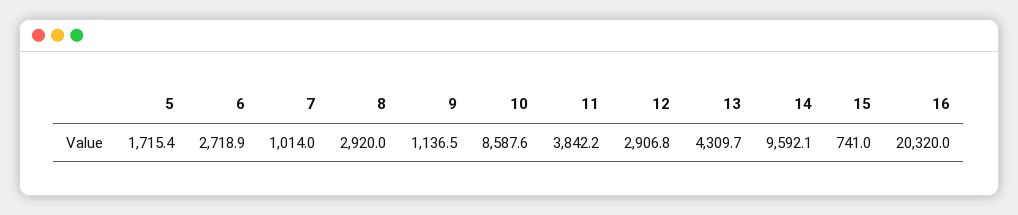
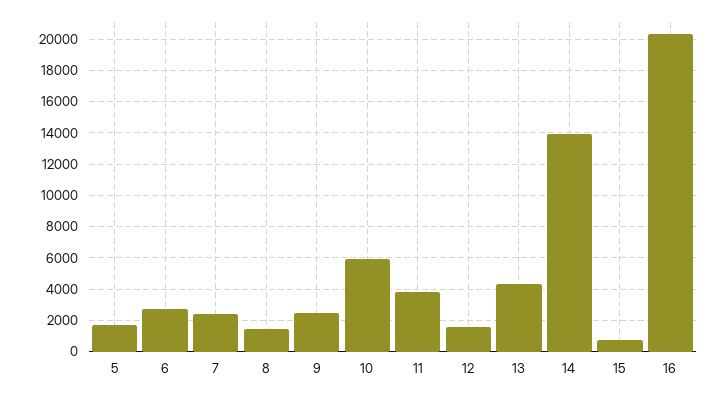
  {
    "5": 1715.4,
    "6": 2718.9,
-   "7": 1014,
+   "7": 2500,
-   "8": 2920,
+   "8": 1500,
-   "9": 1136.5,
+   "9": 2500,
-   "10": 8587.6,
+   "10": 6000,
    "11": 3842.2,
-   "12": 2906.8,
+   "12": 1500,
    "13": 4309.7,
-   "14": 9592.1,
+   "14": 14000,
    "15": 741,
    "16": 20320
  }

